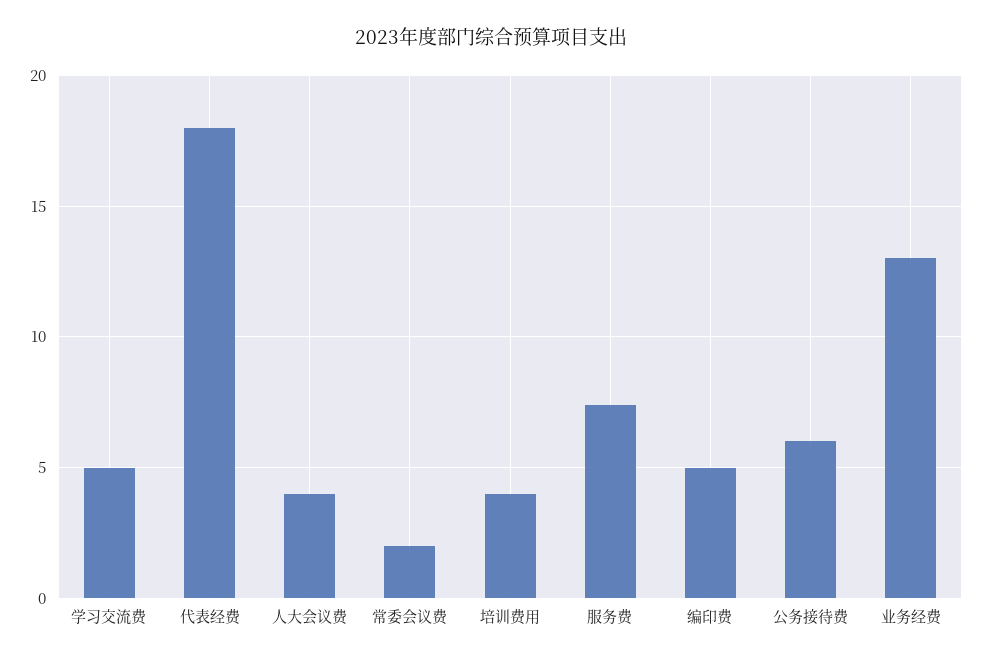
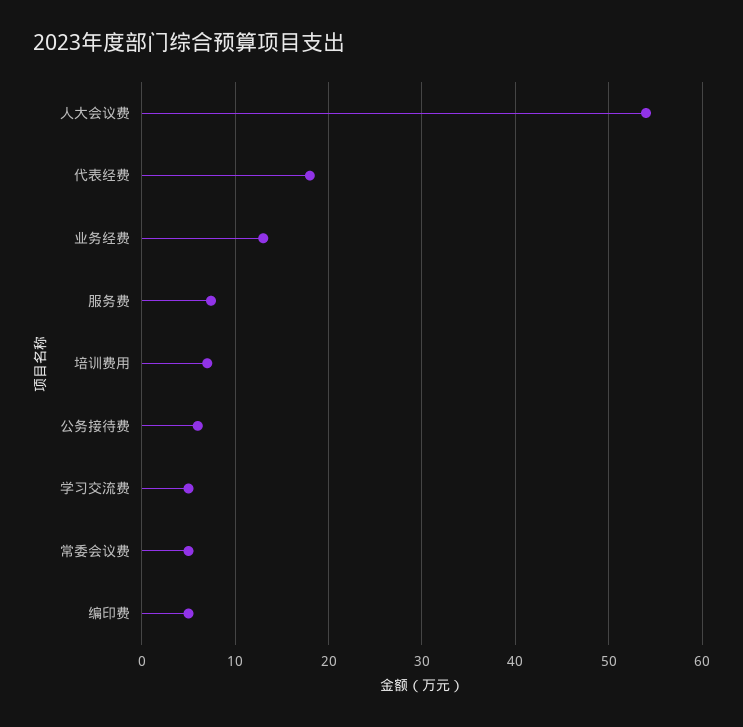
  {
    "学习交流费": 5,
    "代表经费": 18,
-   "人大会议费": 4,
+   "人大会议费": 54,
-   "常委会议费": 2,
+   "常委会议费": 5,
-   "培训费用": 4,
+   "培训费用": 7,
    "服务费": 7.5,
    "编印费": 5,
    "公务接待费": 6,
    "业务经费": 13
  }

